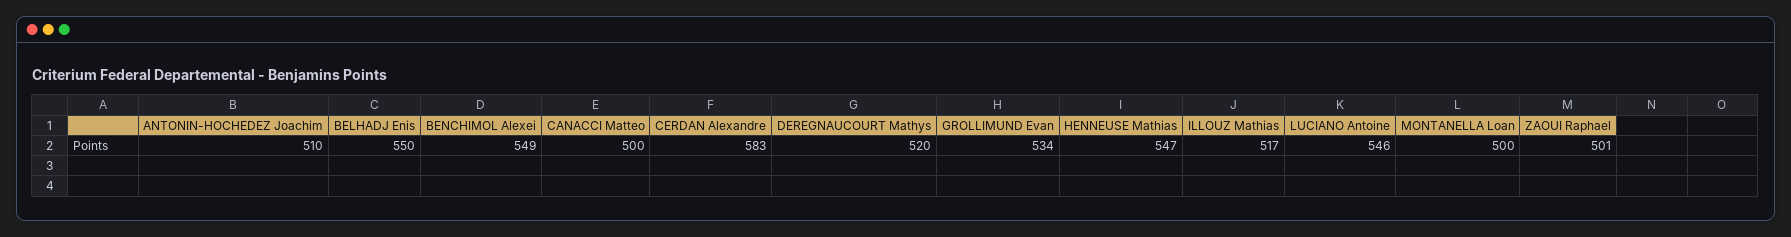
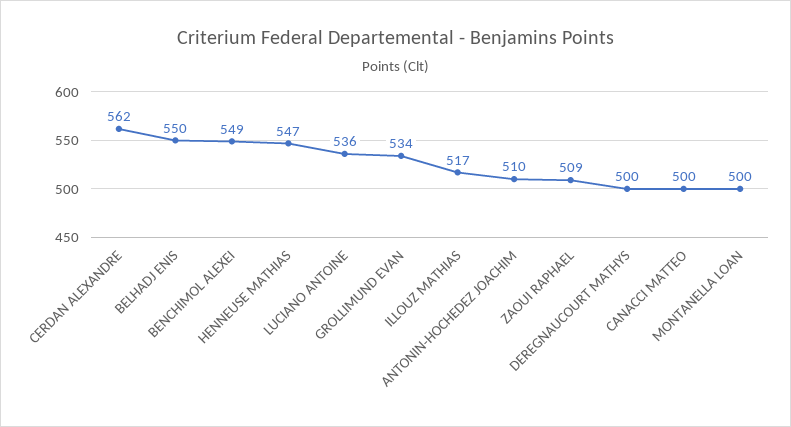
  {
    "ANTONIN-HOCHEDEZ Joachim": 510,
    "BELHADJ Enis": 550,
    "BENCHIMOL Alexei": 549,
    "CANACCI Matteo": 500,
-   "CERDAN Alexandre": 583,
+   "CERDAN Alexandre": 562,
-   "DEREGNAUCOURT Mathys": 520,
+   "DEREGNAUCOURT Mathys": 500,
    "GROLLIMUND Evan": 534,
    "HENNEUSE Mathias": 547,
    "ILLOUZ Mathias": 517,
-   "LUCIANO Antoine": 546,
+   "LUCIANO Antoine": 536,
    "MONTANELLA Loan": 500,
-   "ZAOUI Raphael": 501
+   "ZAOUI Raphael": 509
  }

